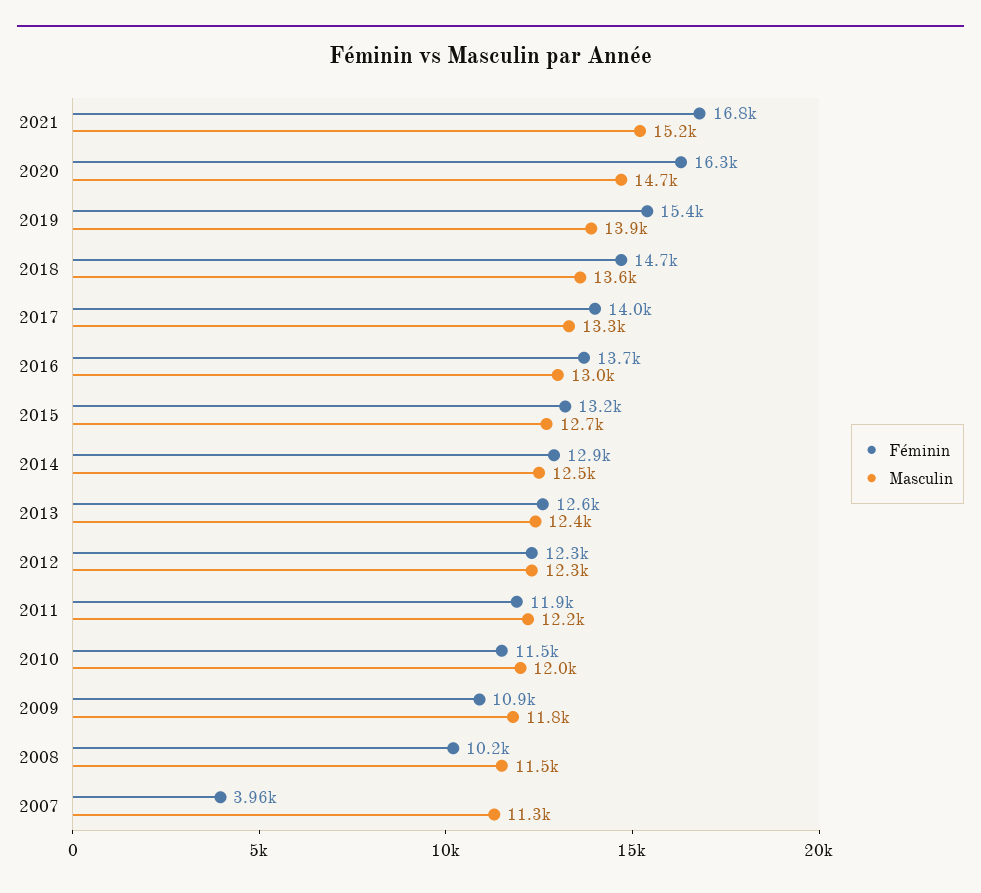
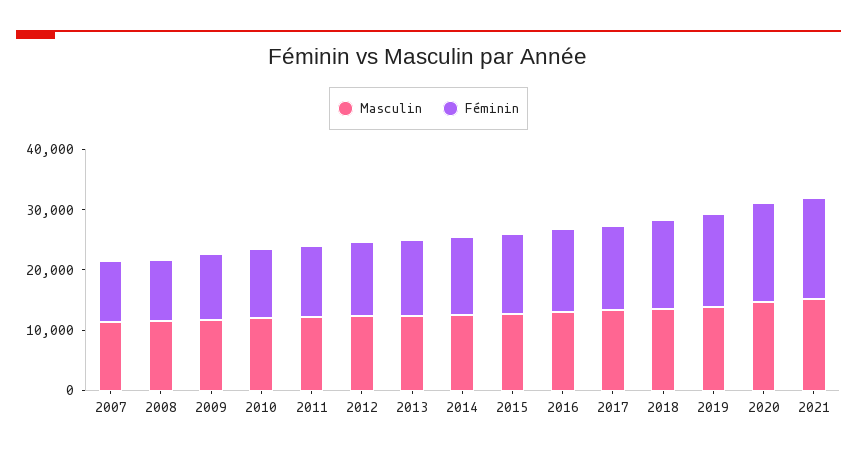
  {
    "Féminin": {
      "2021": 16800,
      "2020": 16300,
      "2019": 15400,
      "2018": 14700,
      "2017": 14000,
      "2016": 13700,
      "2015": 13200,
      "2014": 12900,
      "2013": 12600,
      "2012": 12300,
      "2011": 11900,
      "2010": 11500,
      "2009": 10900,
      "2008": 10200,
-     "2007": 3960
+     "2007": 10000
    },
    "Masculin": {
      "2021": 15200,
      "2020": 14700,
      "2019": 13900,
      "2018": 13600,
      "2017": 13300,
      "2016": 13000,
      "2015": 12700,
      "2014": 12500,
      "2013": 12400,
      "2012": 12300,
      "2011": 12200,
      "2010": 12000,
      "2009": 11800,
      "2008": 11500,
      "2007": 11300
    }
  }

